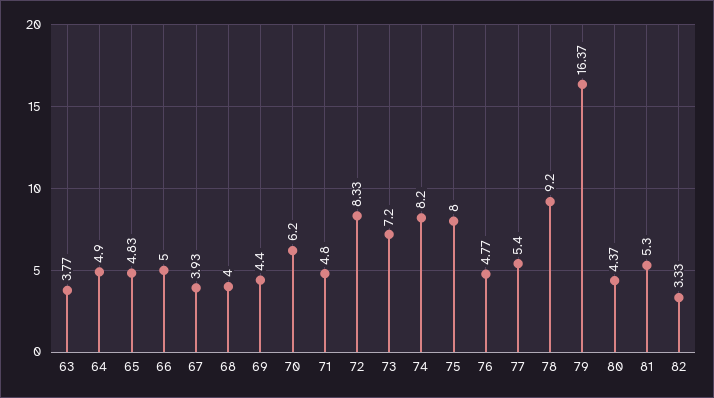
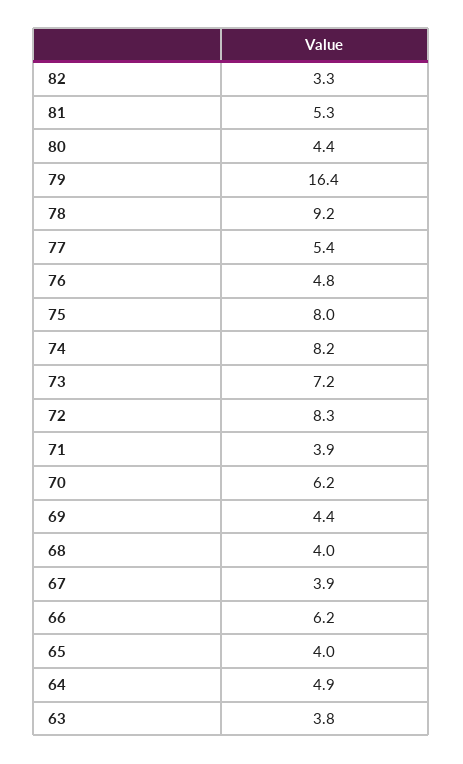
  {
    "63": 3.77,
    "64": 4.9,
-   "65": 4.83,
+   "65": 4,
-   "66": 5,
+   "66": 6.2,
    "67": 3.93,
    "68": 4,
    "69": 4.4,
    "70": 6.2,
-   "71": 4.8,
+   "71": 3.9,
    "72": 8.33,
    "73": 7.2,
    "74": 8.2,
    "75": 8,
    "76": 4.77,
    "77": 5.4,
    "78": 9.2,
    "79": 16.37,
    "80": 4.37,
    "81": 5.3,
    "82": 3.33
  }

